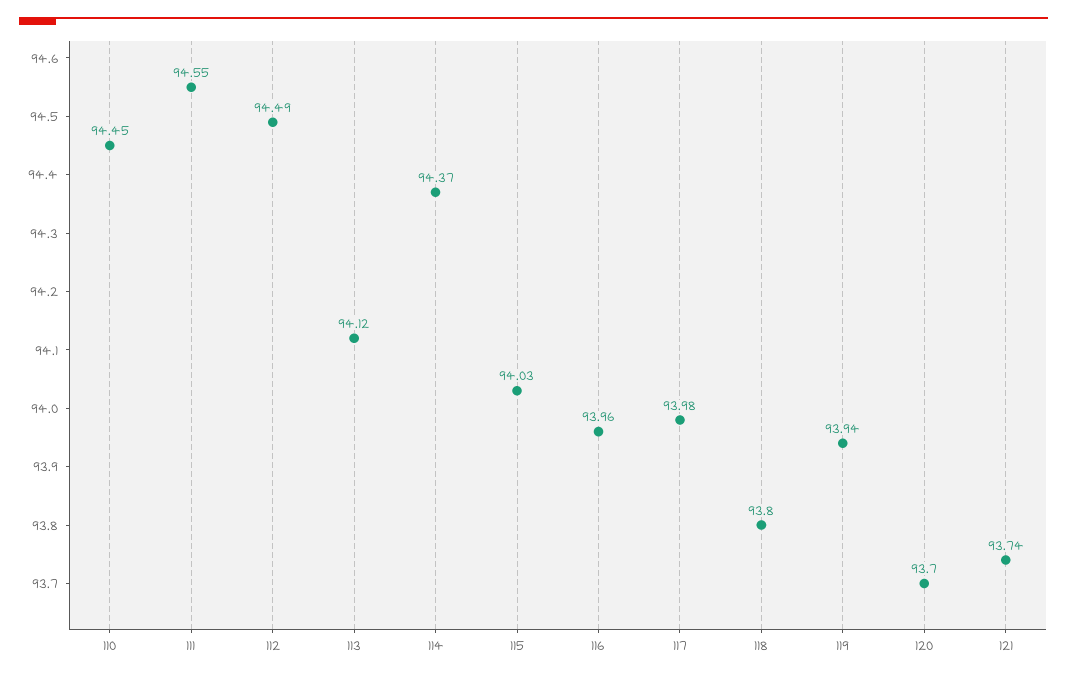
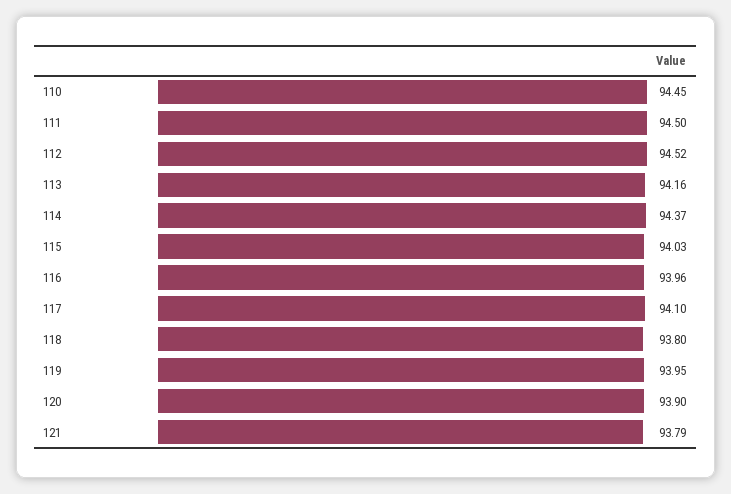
  {
    "110": 94.45,
-   "111": 94.55,
+   "111": 94.5,
-   "112": 94.49,
+   "112": 94.52,
-   "113": 94.12,
+   "113": 94.16,
    "114": 94.37,
    "115": 94.03,
    "116": 93.96,
-   "117": 93.98,
+   "117": 94.1,
    "118": 93.8,
-   "119": 93.94,
+   "119": 93.95,
-   "120": 93.7,
+   "120": 93.9,
-   "121": 93.74
+   "121": 93.79
  }

